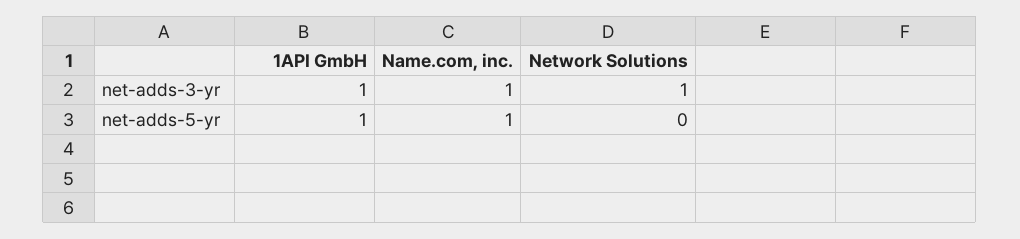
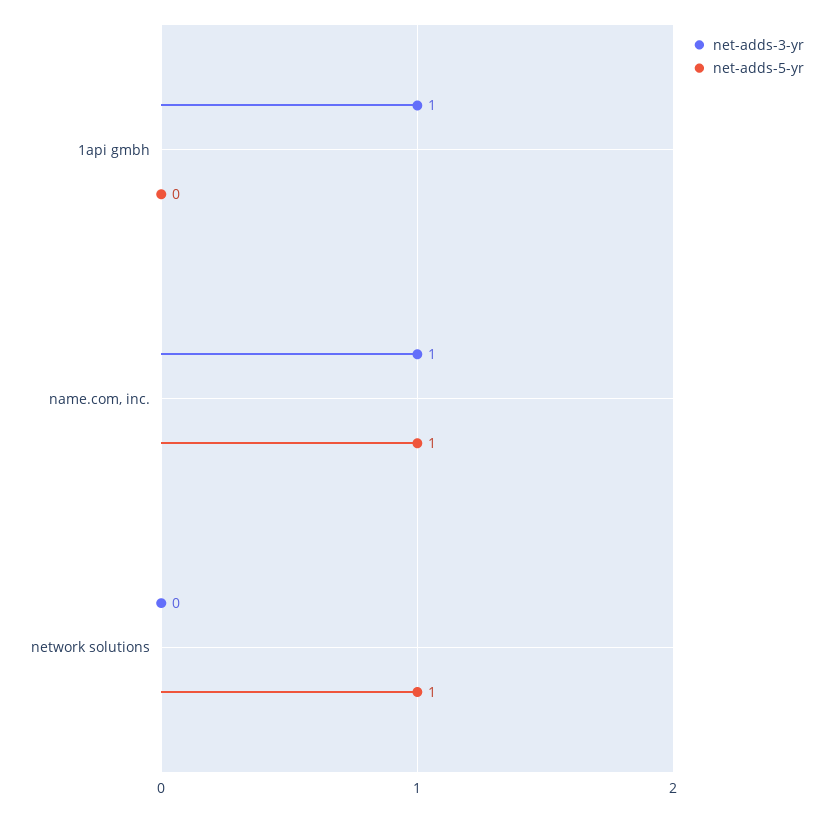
  {
    "net-adds-3-yr": {
      "1API GmbH": 1,
      "Name.com, inc.": 1,
-     "Network Solutions": 1
+     "Network Solutions": 0
    },
    "net-adds-5-yr": {
-     "1API GmbH": 1,
+     "1API GmbH": 0,
      "Name.com, inc.": 1,
-     "Network Solutions": 0
+     "Network Solutions": 1
    }
  }

